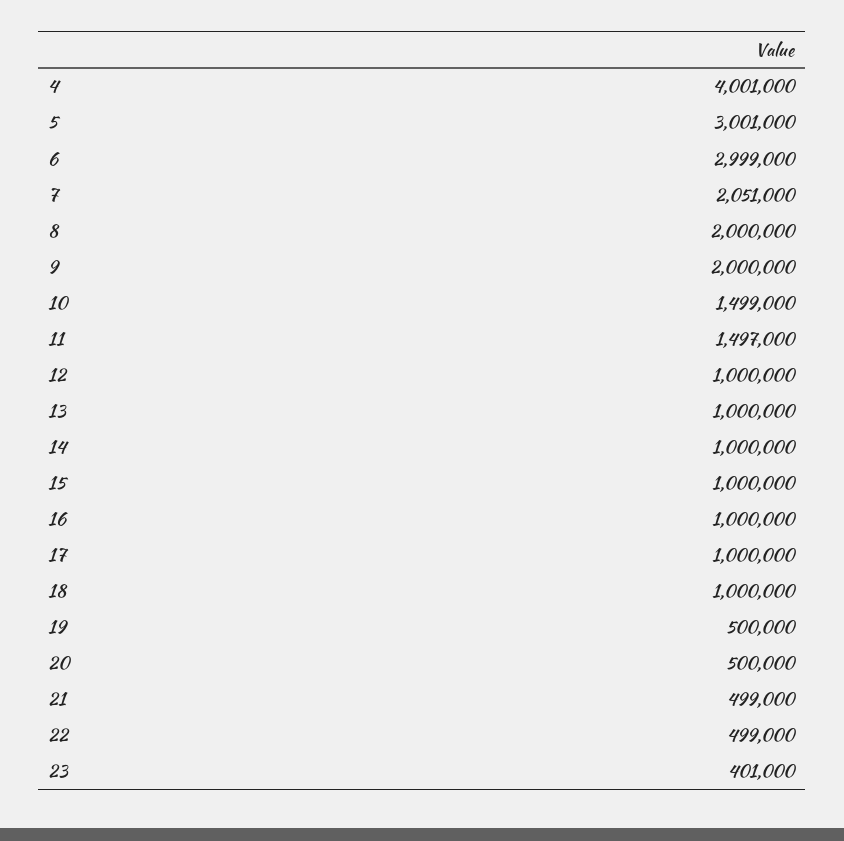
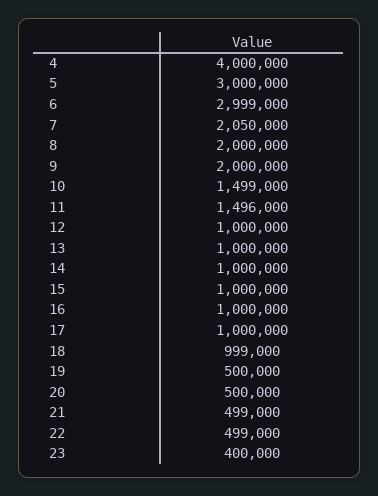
  {
-   "4": 4001000,
+   "4": 4000000,
-   "5": 3001000,
+   "5": 3000000,
    "6": 2999000,
-   "7": 2051000,
+   "7": 2050000,
    "8": 2000000,
    "9": 2000000,
    "10": 1499000,
-   "11": 1497000,
+   "11": 1496000,
    "12": 1000000,
    "13": 1000000,
    "14": 1000000,
    "15": 1000000,
    "16": 1000000,
    "17": 1000000,
-   "18": 1000000,
+   "18": 999000,
    "19": 500000,
    "20": 500000,
    "21": 499000,
    "22": 499000,
-   "23": 401000
+   "23": 400000
  }

